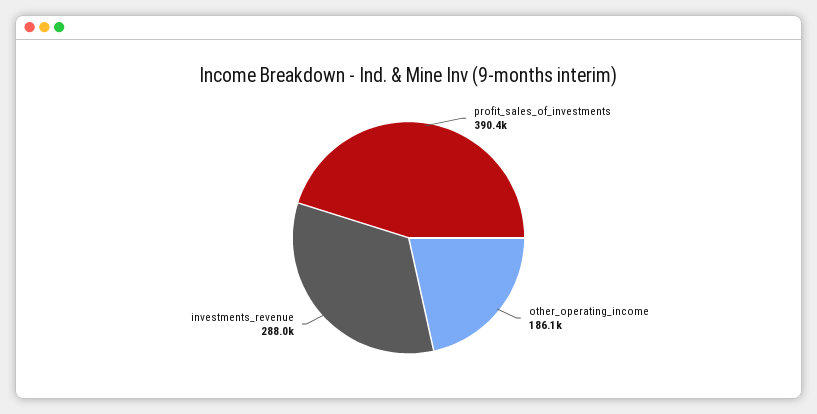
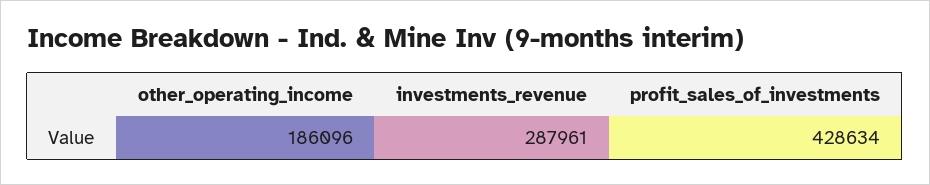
  {
-   "profit_sales_of_investments": 390400,
+   "profit_sales_of_investments": 428634,
    "other_operating_income": 186096,
    "investments_revenue": 287961
  }

